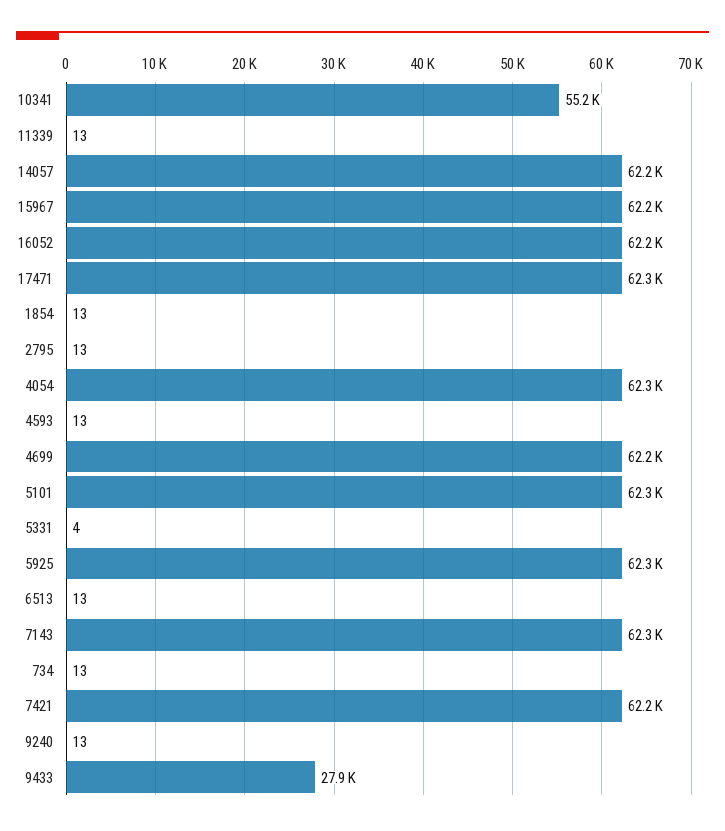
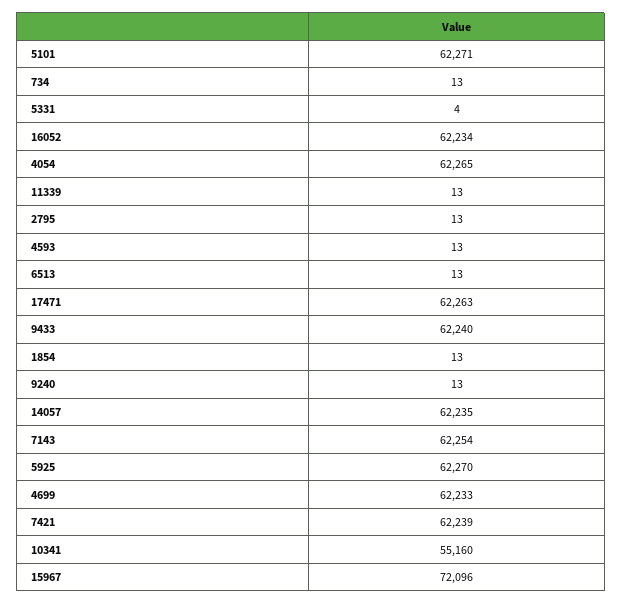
  {
    "10341": 55160,
    "11339": 13,
    "14057": 62235,
-   "15967": 62200,
+   "15967": 72096,
    "16052": 62234,
    "17471": 62263,
    "1854": 13,
    "2795": 13,
    "4054": 62265,
    "4593": 13,
    "4699": 62233,
    "5101": 62271,
    "5331": 4,
    "5925": 62270,
    "6513": 13,
    "7143": 62254,
    "734": 13,
    "7421": 62239,
    "9240": 13,
-   "9433": 27900
+   "9433": 62240
  }

